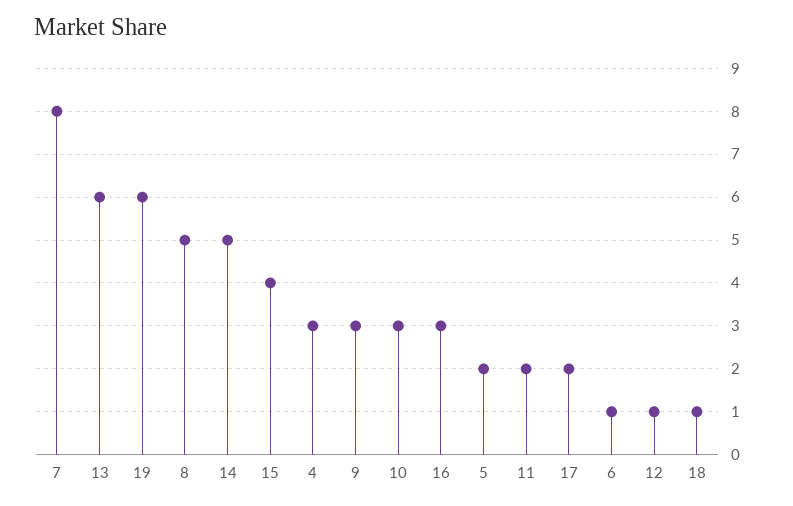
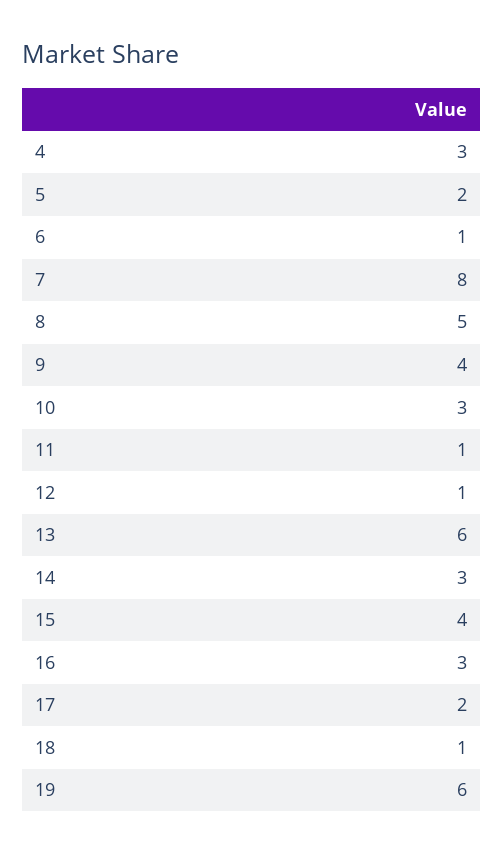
  {
    "7": 8,
    "13": 6,
    "19": 6,
    "8": 5,
-   "14": 5,
+   "14": 3,
    "15": 4,
    "4": 3,
-   "9": 3,
+   "9": 4,
    "10": 3,
    "16": 3,
    "5": 2,
-   "11": 2,
+   "11": 1,
    "17": 2,
    "6": 1,
    "12": 1,
    "18": 1
  }

